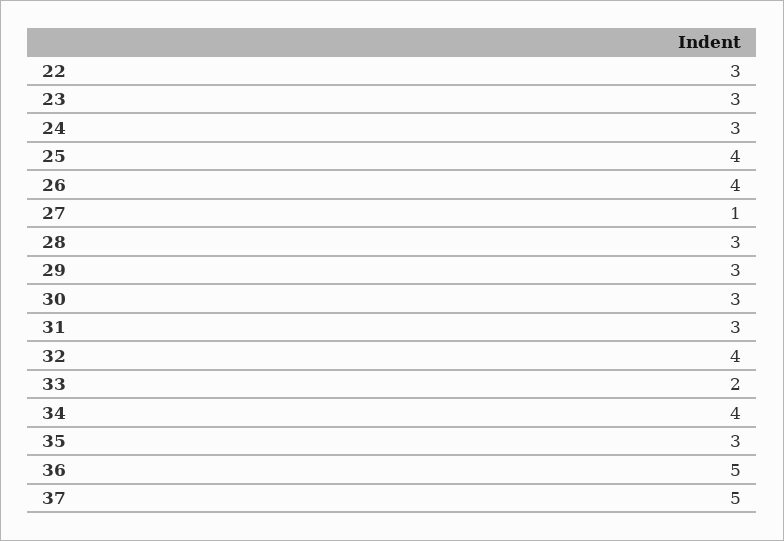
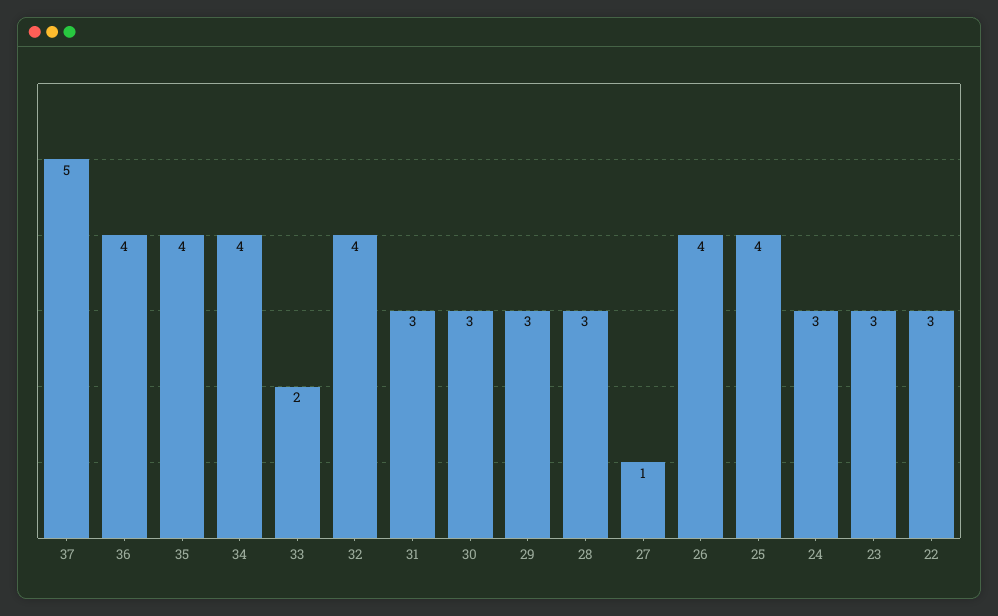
  {
    "22": 3,
    "23": 3,
    "24": 3,
    "25": 4,
    "26": 4,
    "27": 1,
    "28": 3,
    "29": 3,
    "30": 3,
    "31": 3,
    "32": 4,
    "33": 2,
    "34": 4,
-   "35": 3,
+   "35": 4,
-   "36": 5,
+   "36": 4,
    "37": 5
  }

